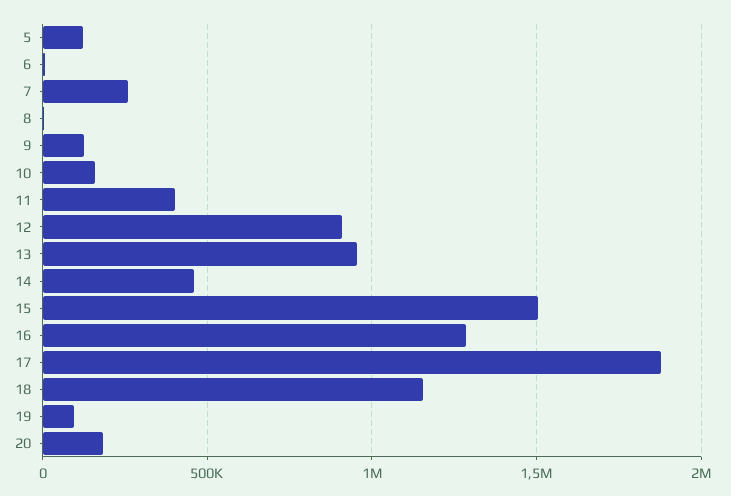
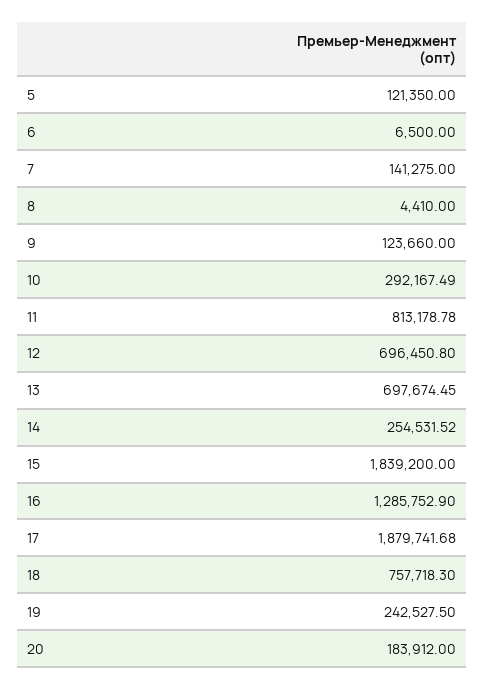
  {
    "5": 121350,
    "6": 6500,
-   "7": 250000,
+   "7": 141275,
    "8": 4410,
    "9": 123660,
-   "10": 150000,
+   "10": 292167.49,
-   "11": 400000,
+   "11": 813178.78,
-   "12": 900000,
+   "12": 696450.8,
-   "13": 950000,
+   "13": 697674.45,
-   "14": 450000,
+   "14": 254531.52,
-   "15": 1500000,
+   "15": 1839200,
    "16": 1285752.9,
    "17": 1879741.68,
-   "18": 1150000,
+   "18": 757718.3,
-   "19": 100000,
+   "19": 242527.5,
    "20": 183912
  }

